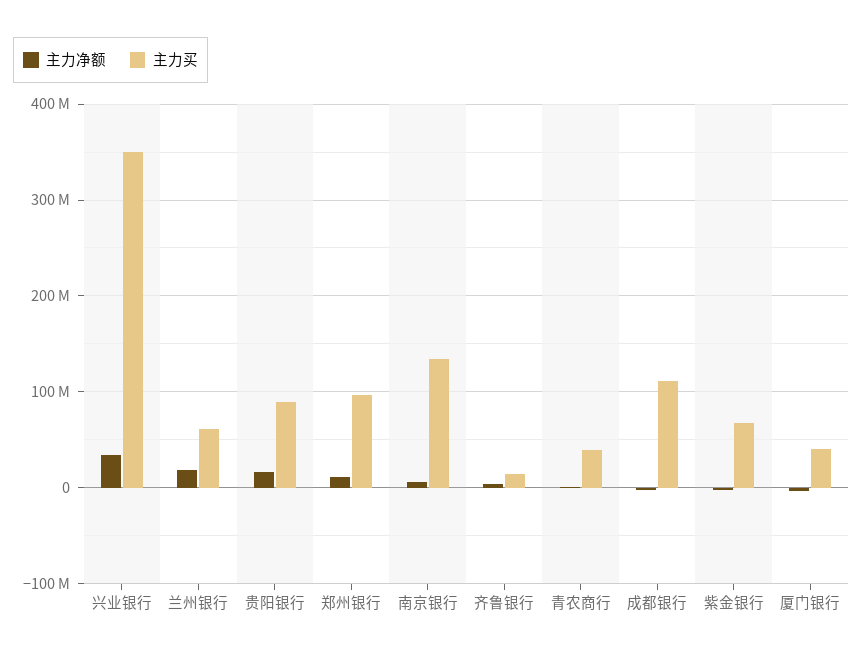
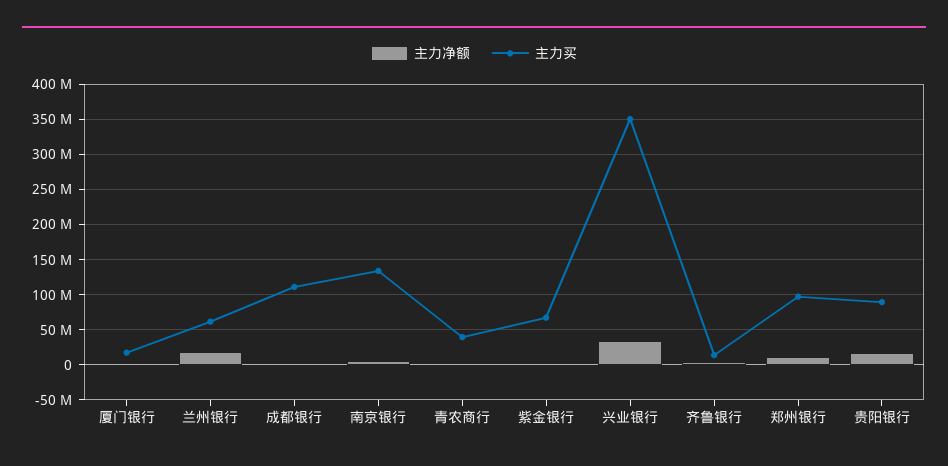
  {
    "主力净额": {
      "兴业银行": 30000000,
      "兰州银行": 20000000,
      "贵阳银行": 20000000,
      "郑州银行": 10000000,
      "南京银行": 10000000,
      "齐鲁银行": 0,
      "青农商行": 0,
      "成都银行": 0,
      "紫金银行": 0,
      "厦门银行": 0
    },
    "主力买": {
      "兴业银行": 350000000,
      "兰州银行": 60000000,
      "贵阳银行": 90000000,
      "郑州银行": 100000000,
      "南京银行": 130000000,
      "齐鲁银行": 10000000,
      "青农商行": 40000000,
      "成都银行": 110000000,
      "紫金银行": 70000000,
-     "厦门银行": 40000000
+     "厦门银行": 20000000
    }
  }

